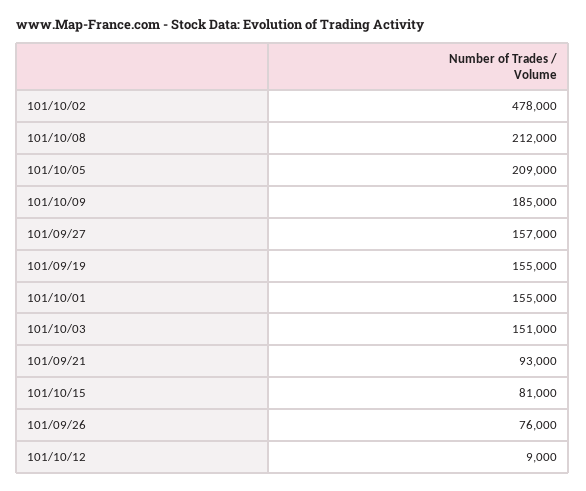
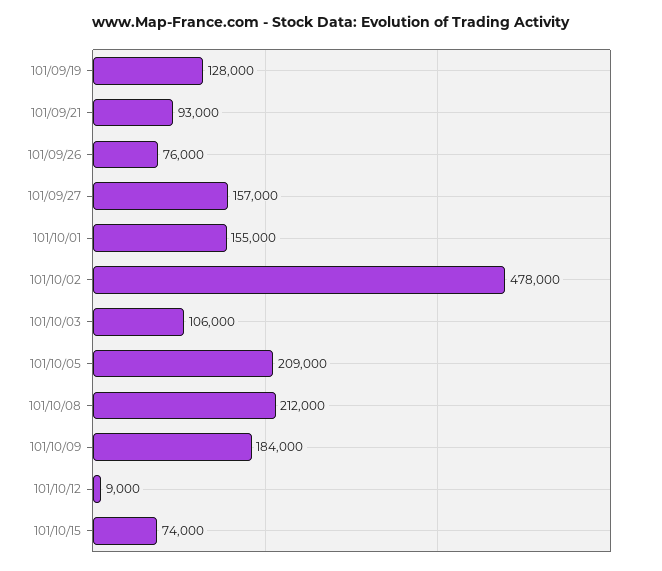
  {
    "101/10/02": 478000,
    "101/10/08": 212000,
    "101/10/05": 209000,
-   "101/10/09": 185000,
+   "101/10/09": 184000,
    "101/09/27": 157000,
-   "101/09/19": 155000,
+   "101/09/19": 128000,
    "101/10/01": 155000,
-   "101/10/03": 151000,
+   "101/10/03": 106000,
    "101/09/21": 93000,
-   "101/10/15": 81000,
+   "101/10/15": 74000,
    "101/09/26": 76000,
    "101/10/12": 9000
  }

